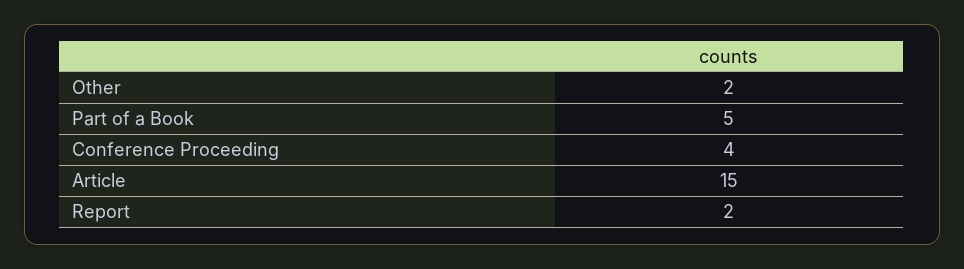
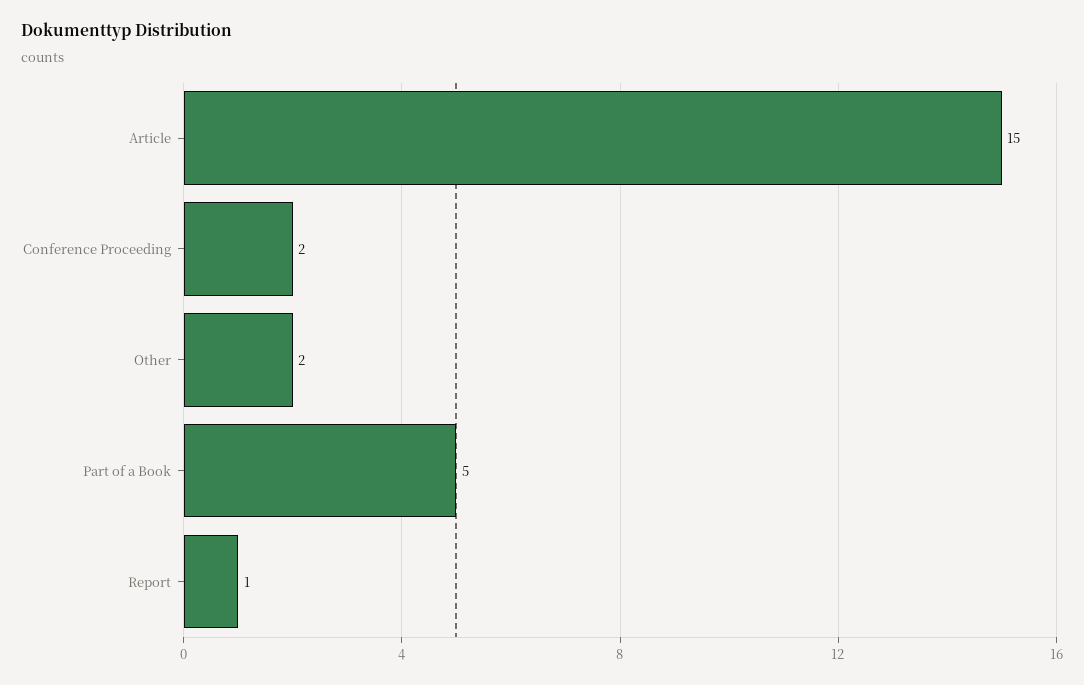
  {
    "Other": 2,
    "Part of a Book": 5,
-   "Conference Proceeding": 4,
+   "Conference Proceeding": 2,
    "Article": 15,
-   "Report": 2
+   "Report": 1
  }

